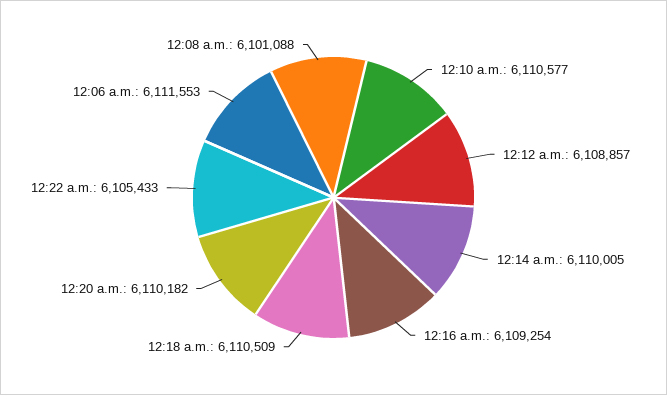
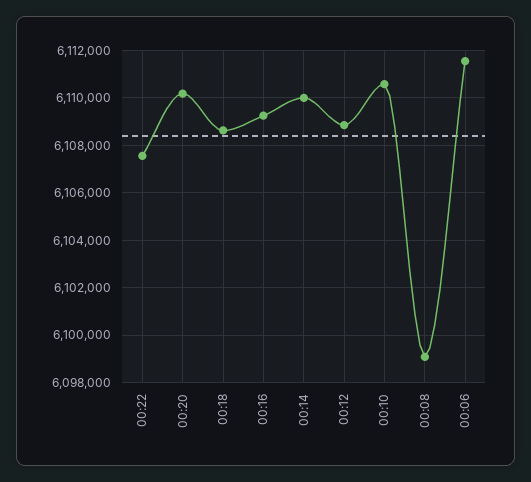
  {
    "12:10 a.m.": 6110577,
    "12:12 a.m.": 6108857,
    "12:14 a.m.": 6110005,
    "12:16 a.m.": 6109254,
-   "12:18 a.m.": 6110509,
+   "12:18 a.m.": 6108500,
    "12:20 a.m.": 6110182,
-   "12:22 a.m.": 6105433,
+   "12:22 a.m.": 6107500,
    "12:06 a.m.": 6111553,
-   "12:08 a.m.": 6101088
+   "12:08 a.m.": 6099000
  }

